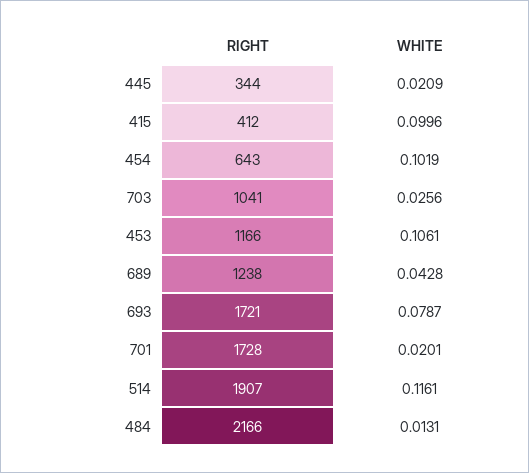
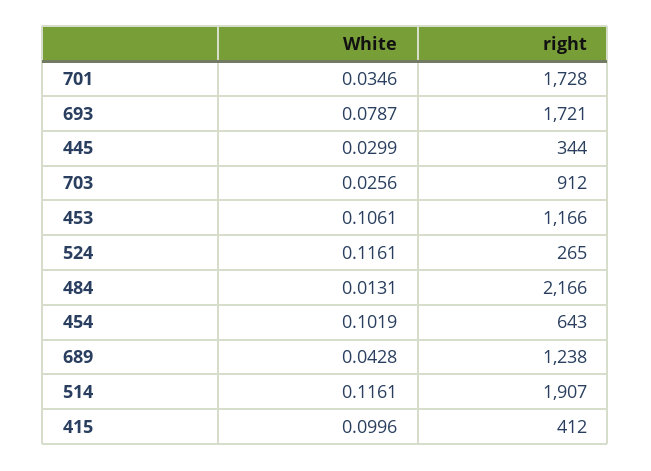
  {
    "RIGHT": {
      "445": 344,
      "415": 412,
      "454": 643,
-     "703": 1041,
+     "703": 912,
      "453": 1166,
      "689": 1238,
      "693": 1721,
      "701": 1728,
      "514": 1907,
-     "484": 2166
+     "484": 2166,
+     "524": 265
    },
    "WHITE": {
-     "445": 0.0209,
+     "445": 0.0299,
      "415": 0.0996,
      "454": 0.1019,
      "703": 0.0256,
      "453": 0.1061,
      "689": 0.0428,
      "693": 0.0787,
-     "701": 0.0201,
+     "701": 0.0346,
      "514": 0.1161,
-     "484": 0.0131
+     "484": 0.0131,
+     "524": 0.1161
    }
  }

